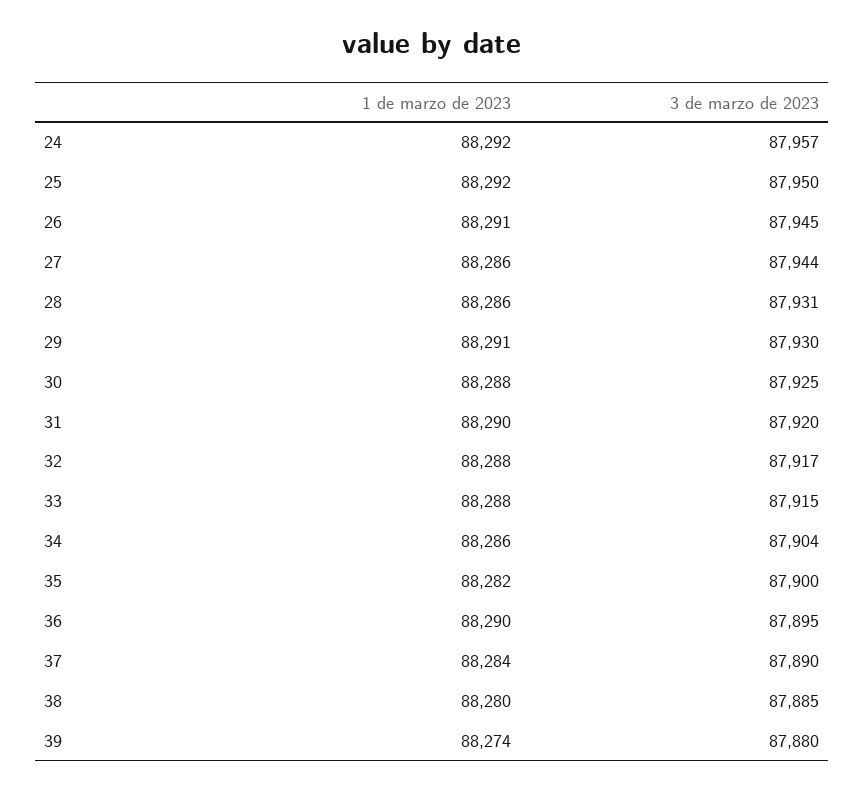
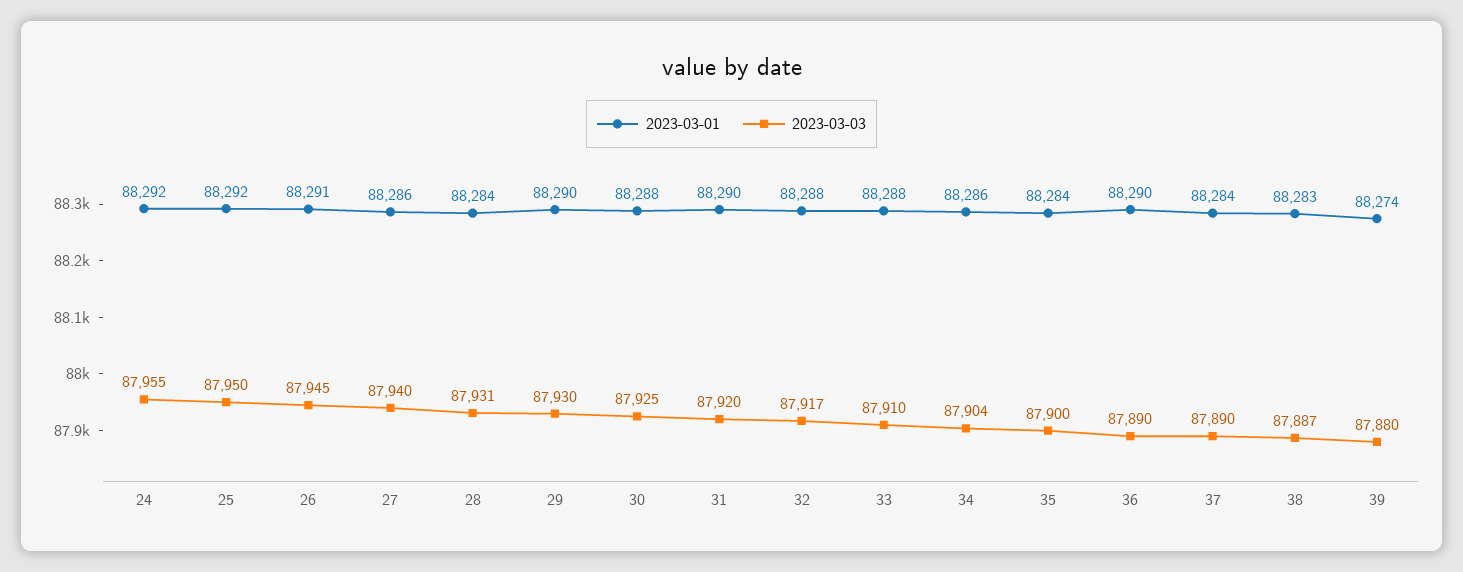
  {
    "1 de marzo de 2023": {
      "24": 88292,
      "25": 88292,
      "26": 88291,
      "27": 88286,
-     "28": 88286,
+     "28": 88284,
-     "29": 88291,
+     "29": 88290,
      "30": 88288,
      "31": 88290,
      "32": 88288,
      "33": 88288,
      "34": 88286,
-     "35": 88282,
+     "35": 88284,
      "36": 88290,
      "37": 88284,
-     "38": 88280,
+     "38": 88283,
      "39": 88274
    },
    "3 de marzo de 2023": {
-     "24": 87957,
+     "24": 87955,
      "25": 87950,
      "26": 87945,
-     "27": 87944,
+     "27": 87940,
      "28": 87931,
      "29": 87930,
      "30": 87925,
      "31": 87920,
      "32": 87917,
-     "33": 87915,
+     "33": 87910,
      "34": 87904,
      "35": 87900,
-     "36": 87895,
+     "36": 87890,
      "37": 87890,
-     "38": 87885,
+     "38": 87887,
      "39": 87880
    }
  }

